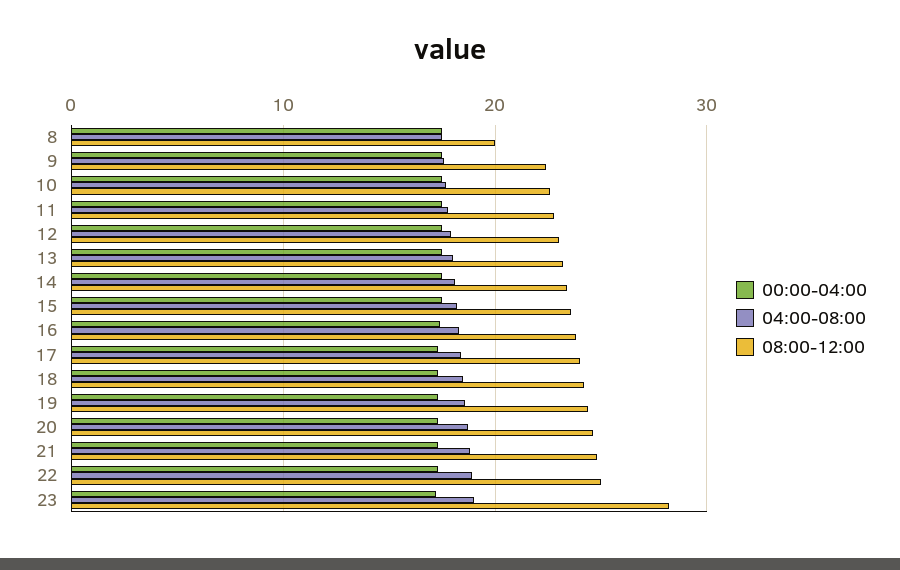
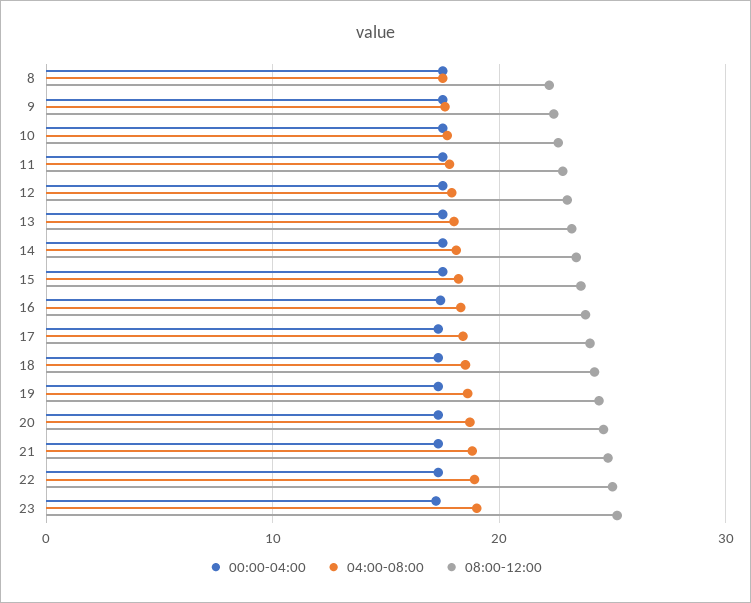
  {
    "00:00-04:00": {
      "8": 18,
      "9": 18,
      "10": 18,
      "11": 18,
      "12": 18,
      "13": 18,
      "14": 18,
      "15": 18,
      "16": 17,
      "17": 17,
      "18": 17,
      "19": 17,
      "20": 17,
      "21": 17,
      "22": 17,
      "23": 17
    },
    "04:00-08:00": {
      "8": 18,
      "9": 18,
      "10": 18,
      "11": 18,
      "12": 18,
      "13": 18,
      "14": 18,
      "15": 18,
      "16": 18,
      "17": 18,
      "18": 19,
      "19": 19,
      "20": 19,
      "21": 19,
      "22": 19,
      "23": 19
    },
    "08:00-12:00": {
-     "8": 20,
+     "8": 22,
      "9": 22,
      "10": 23,
      "11": 23,
      "12": 23,
      "13": 23,
      "14": 23,
      "15": 24,
      "16": 24,
      "17": 24,
      "18": 24,
      "19": 24,
      "20": 25,
      "21": 25,
      "22": 25,
-     "23": 28
+     "23": 25
    }
  }

